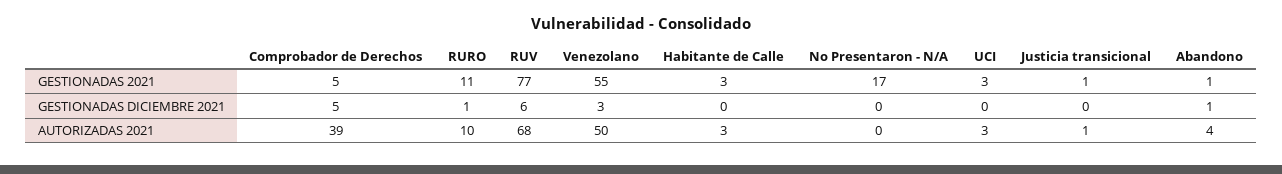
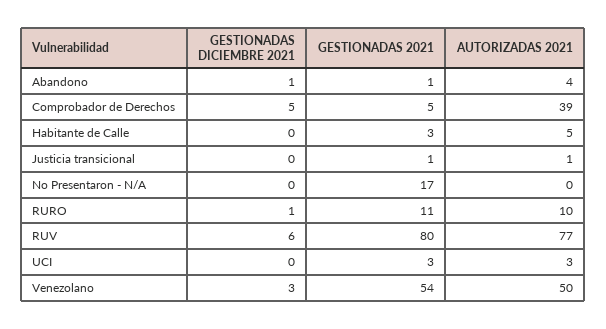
  {
    "Comprobador de Derechos": {
      "GESTIONADAS 2021": 5,
      "GESTIONADAS DICIEMBRE 2021": 5,
      "AUTORIZADAS 2021": 39
    },
    "RURO": {
      "GESTIONADAS 2021": 11,
      "GESTIONADAS DICIEMBRE 2021": 1,
      "AUTORIZADAS 2021": 10
    },
    "RUV": {
-     "GESTIONADAS 2021": 77,
+     "GESTIONADAS 2021": 80,
      "GESTIONADAS DICIEMBRE 2021": 6,
-     "AUTORIZADAS 2021": 68
+     "AUTORIZADAS 2021": 77
    },
    "Venezolano": {
-     "GESTIONADAS 2021": 55,
+     "GESTIONADAS 2021": 54,
      "GESTIONADAS DICIEMBRE 2021": 3,
      "AUTORIZADAS 2021": 50
    },
    "Habitante de Calle": {
      "GESTIONADAS 2021": 3,
      "GESTIONADAS DICIEMBRE 2021": 0,
-     "AUTORIZADAS 2021": 3
+     "AUTORIZADAS 2021": 5
    },
    "No Presentaron - N/A": {
      "GESTIONADAS 2021": 17,
      "GESTIONADAS DICIEMBRE 2021": 0,
      "AUTORIZADAS 2021": 0
    },
    "UCI": {
      "GESTIONADAS 2021": 3,
      "GESTIONADAS DICIEMBRE 2021": 0,
      "AUTORIZADAS 2021": 3
    },
    "Justicia transicional": {
      "GESTIONADAS 2021": 1,
      "GESTIONADAS DICIEMBRE 2021": 0,
      "AUTORIZADAS 2021": 1
    },
    "Abandono": {
      "GESTIONADAS 2021": 1,
      "GESTIONADAS DICIEMBRE 2021": 1,
      "AUTORIZADAS 2021": 4
    }
  }

